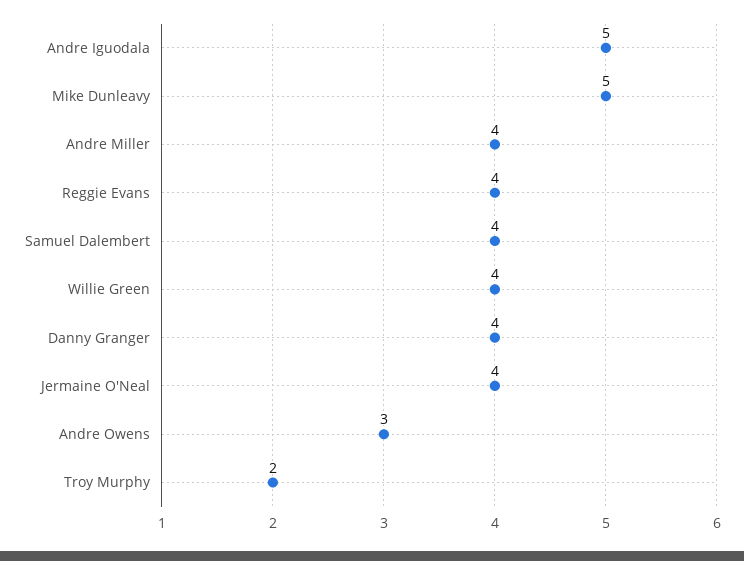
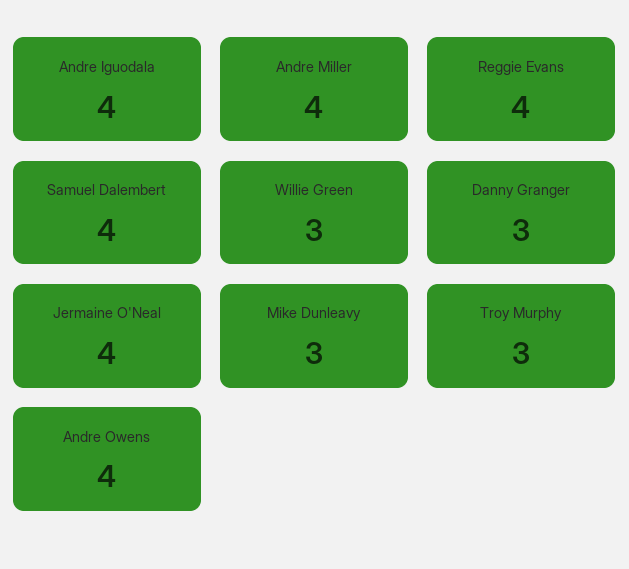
  {
-   "Andre Iguodala": 5,
+   "Andre Iguodala": 4,
-   "Mike Dunleavy": 5,
+   "Mike Dunleavy": 3,
    "Andre Miller": 4,
    "Reggie Evans": 4,
    "Samuel Dalembert": 4,
-   "Willie Green": 4,
+   "Willie Green": 3,
-   "Danny Granger": 4,
+   "Danny Granger": 3,
    "Jermaine O'Neal": 4,
-   "Andre Owens": 3,
+   "Andre Owens": 4,
-   "Troy Murphy": 2
+   "Troy Murphy": 3
  }

